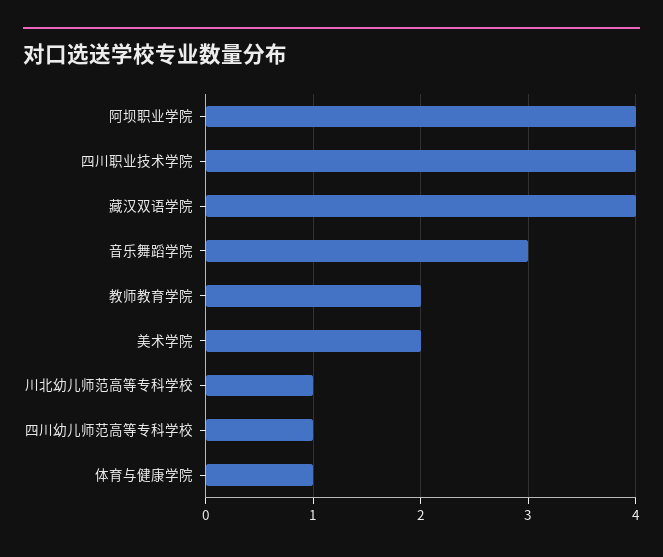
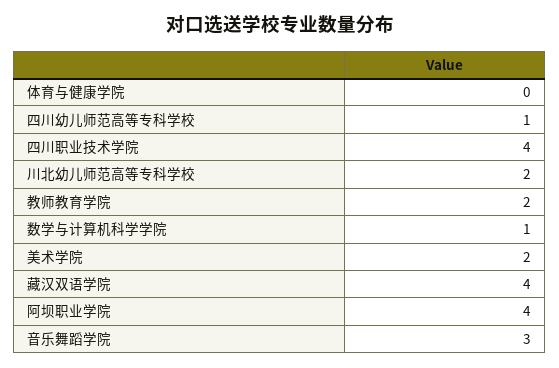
  {
    "阿坝职业学院": 4,
    "四川职业技术学院": 4,
    "藏汉双语学院": 4,
    "音乐舞蹈学院": 3,
    "教师教育学院": 2,
    "美术学院": 2,
-   "川北幼儿师范高等专科学校": 1,
+   "川北幼儿师范高等专科学校": 2,
    "四川幼儿师范高等专科学校": 1,
-   "体育与健康学院": 1
+   "体育与健康学院": 0,
+   "数学与计算机科学学院": 1
  }

